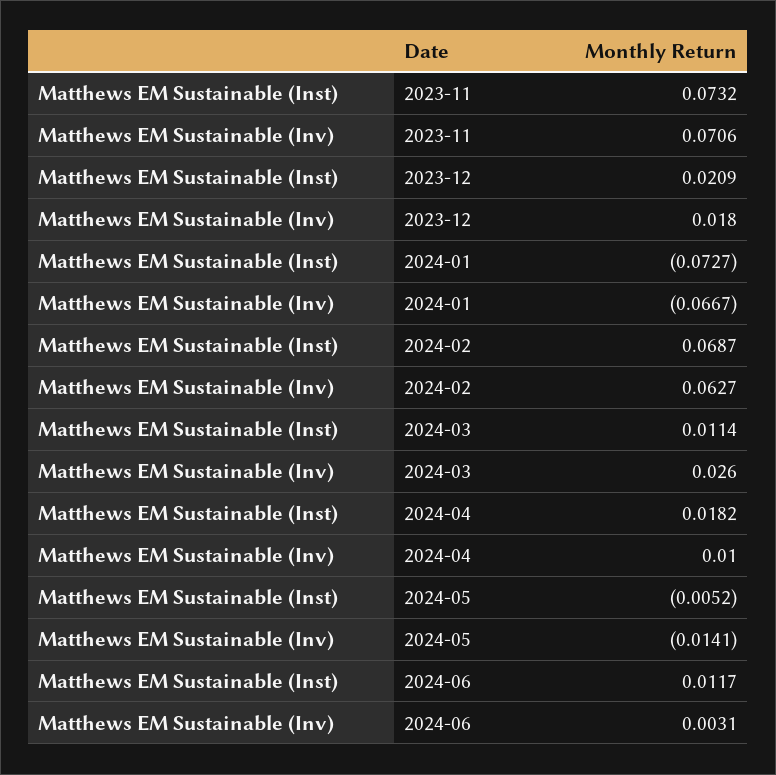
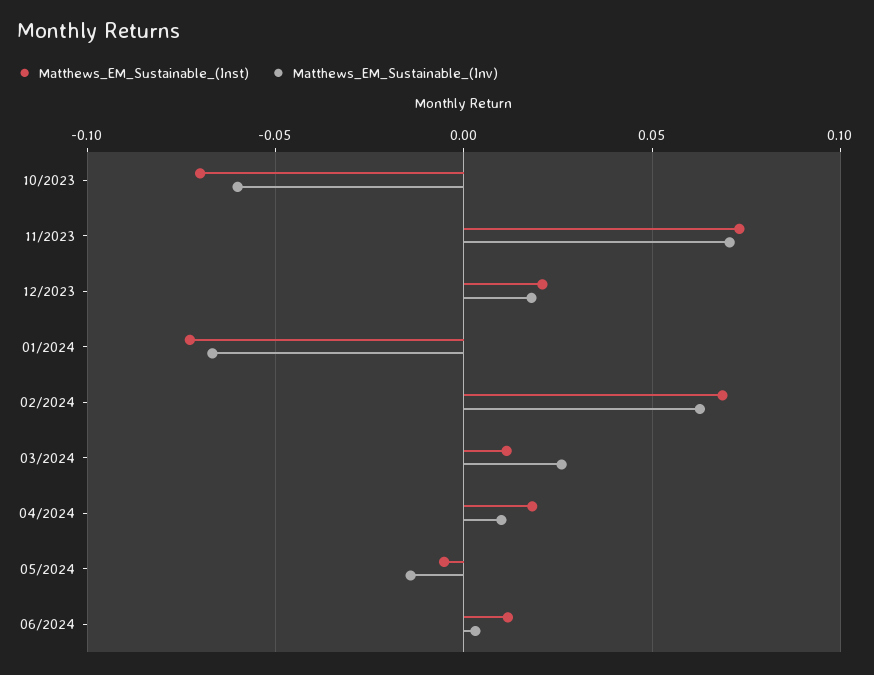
  {
    "Matthews EM Sustainable (Inst)": {
      "2023-11": 0.0732,
      "2023-12": 0.0209,
      "2024-01": -0.0727,
      "2024-02": 0.0687,
      "2024-03": 0.0114,
      "2024-04": 0.0182,
      "2024-05": -0.0052,
-     "2024-06": 0.0117
+     "2024-06": 0.0117,
+     "10/2023": -0.07
    },
    "Matthews EM Sustainable (Inv)": {
      "2023-11": 0.0706,
      "2023-12": 0.018,
      "2024-01": -0.0667,
      "2024-02": 0.0627,
      "2024-03": 0.026,
      "2024-04": 0.01,
      "2024-05": -0.0141,
-     "2024-06": 0.0031
+     "2024-06": 0.0031,
+     "10/2023": -0.06
    }
  }

